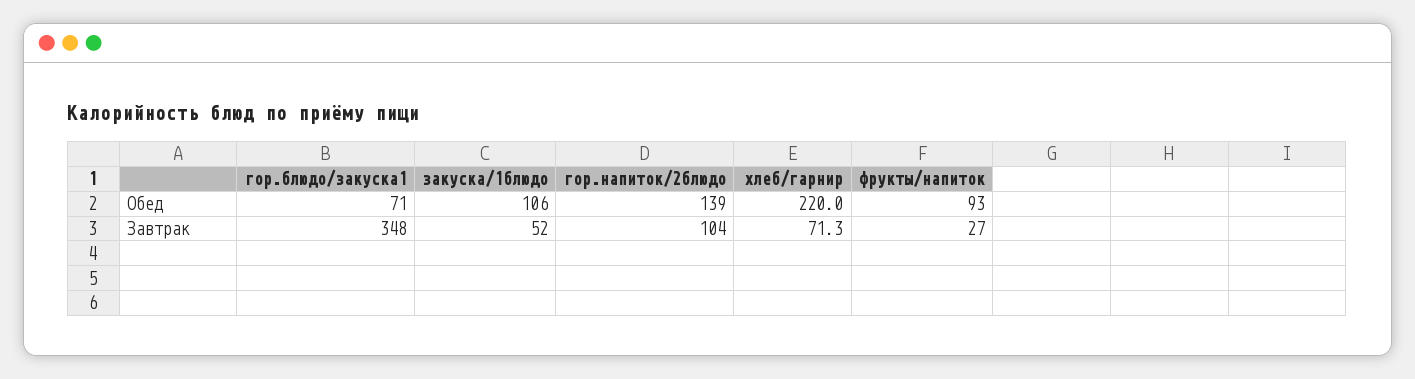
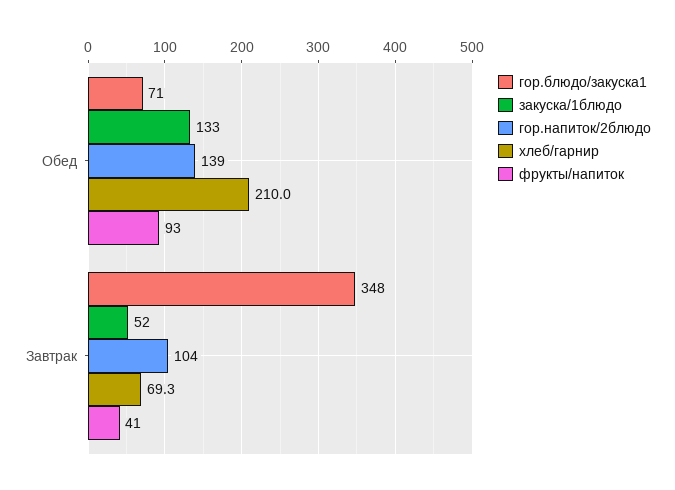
  {
    "гор.блюдо/закуска1": {
      "Обед": 71,
      "Завтрак": 348
    },
    "закуска/1блюдо": {
-     "Обед": 106,
+     "Обед": 133,
      "Завтрак": 52
    },
    "гор.напиток/2блюдо": {
      "Обед": 139,
      "Завтрак": 104
    },
    "хлеб/гарнир": {
-     "Обед": 220,
+     "Обед": 210,
-     "Завтрак": 71.3
+     "Завтрак": 69.3
    },
    "фрукты/напиток": {
      "Обед": 93,
-     "Завтрак": 27
+     "Завтрак": 41
    }
  }

